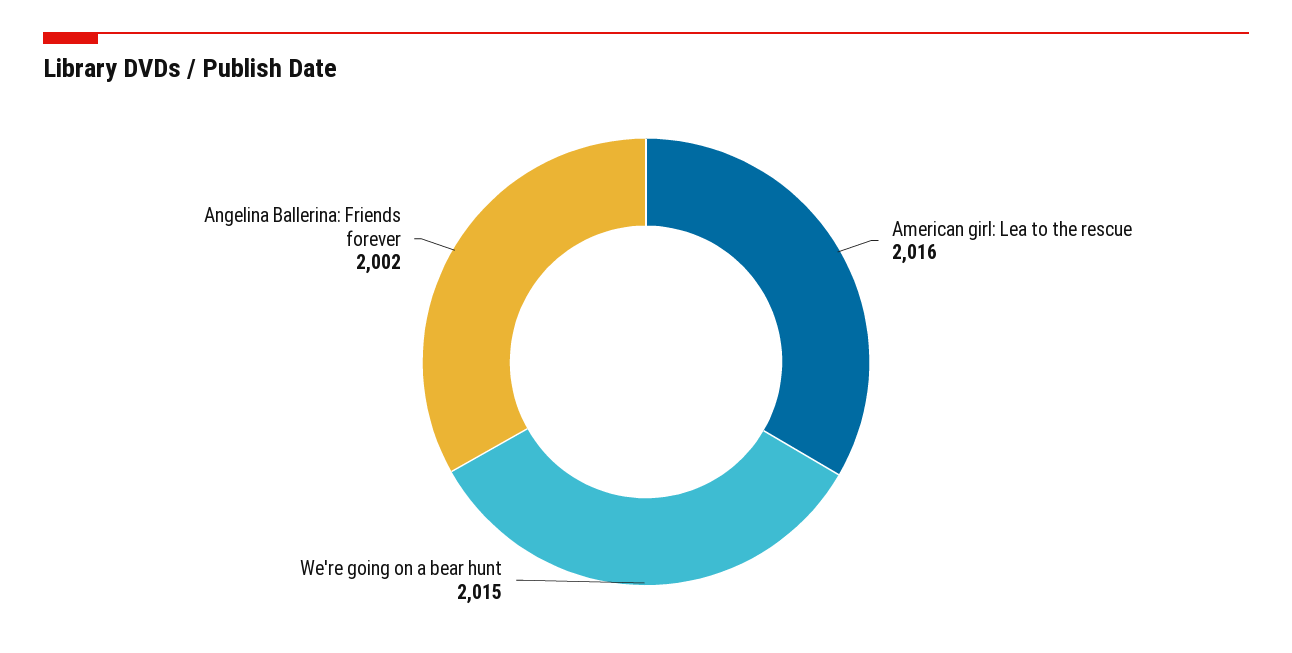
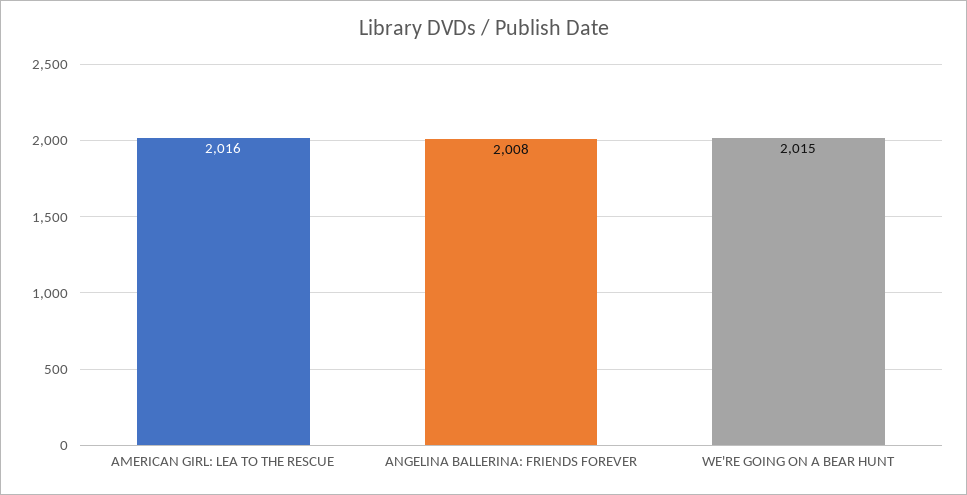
  {
    "American girl: Lea to the rescue": 2016,
    "We're going on a bear hunt": 2015,
-   "Angelina Ballerina: Friends forever": 2002
+   "Angelina Ballerina: Friends forever": 2008
  }

